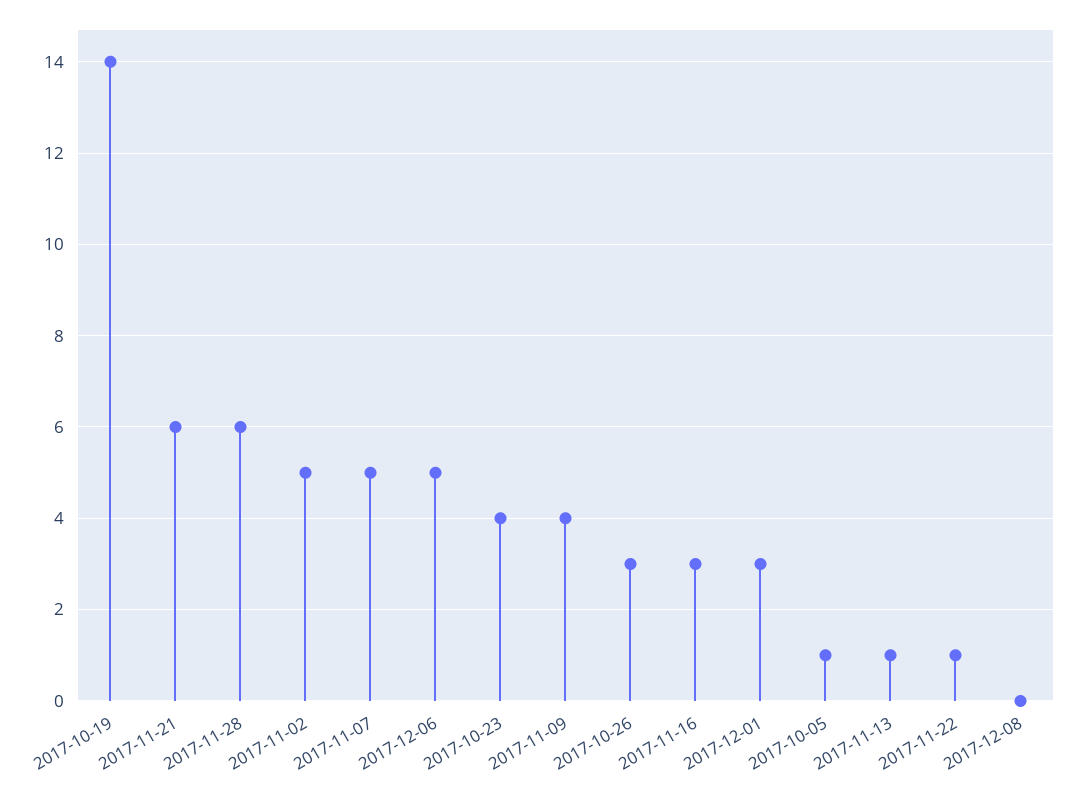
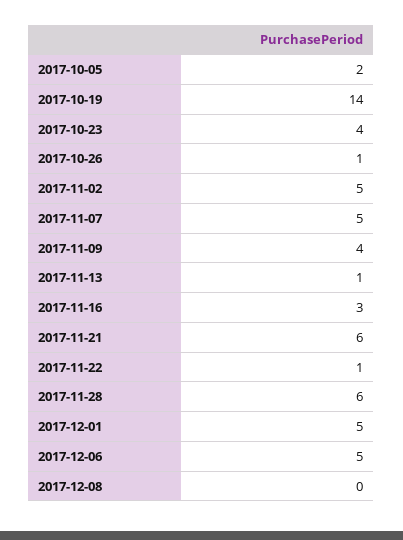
  {
    "2017-10-19": 14,
    "2017-11-21": 6,
    "2017-11-28": 6,
    "2017-11-02": 5,
    "2017-11-07": 5,
    "2017-12-06": 5,
    "2017-10-23": 4,
    "2017-11-09": 4,
-   "2017-10-26": 3,
+   "2017-10-26": 1,
    "2017-11-16": 3,
-   "2017-12-01": 3,
+   "2017-12-01": 5,
-   "2017-10-05": 1,
+   "2017-10-05": 2,
    "2017-11-13": 1,
    "2017-11-22": 1,
    "2017-12-08": 0
  }

